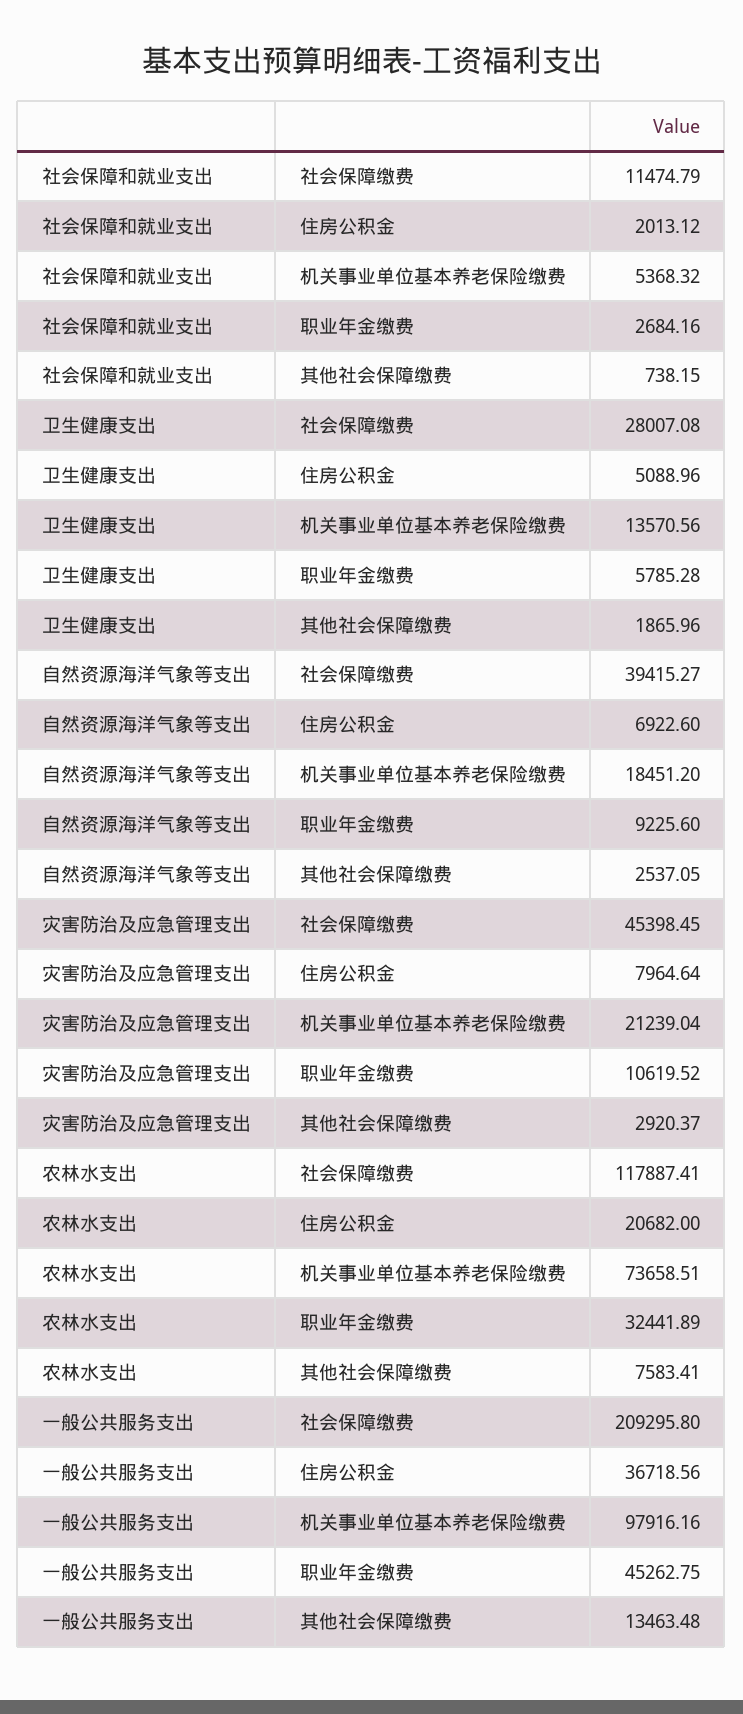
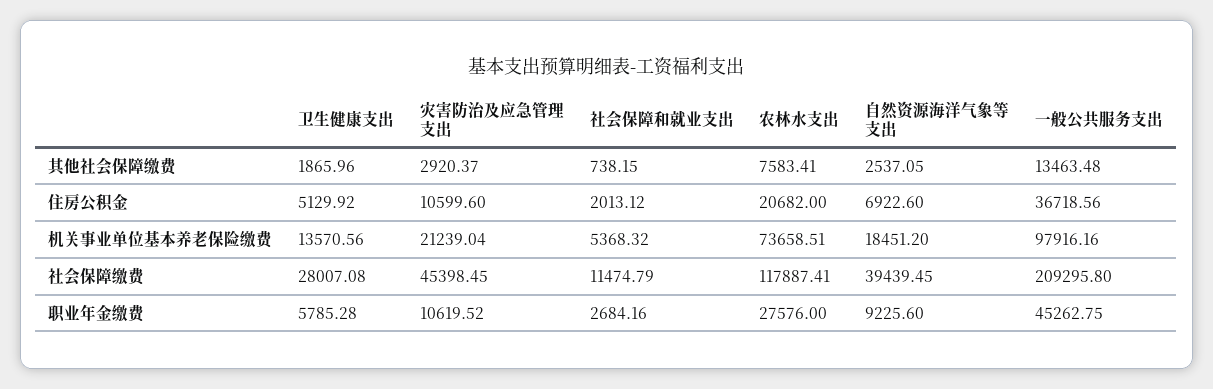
  {
    "社会保障和就业支出": {
      "社会保障缴费": 11474.79,
      "住房公积金": 2013.12,
      "机关事业单位基本养老保险缴费": 5368.32,
      "职业年金缴费": 2684.16,
      "其他社会保障缴费": 738.15
    },
    "卫生健康支出": {
      "社会保障缴费": 28007.08,
-     "住房公积金": 5088.96,
+     "住房公积金": 5129.92,
      "机关事业单位基本养老保险缴费": 13570.56,
      "职业年金缴费": 5785.28,
      "其他社会保障缴费": 1865.96
    },
    "自然资源海洋气象等支出": {
-     "社会保障缴费": 39415.27,
+     "社会保障缴费": 39439.45,
      "住房公积金": 6922.6,
      "机关事业单位基本养老保险缴费": 18451.2,
      "职业年金缴费": 9225.6,
      "其他社会保障缴费": 2537.05
    },
    "灾害防治及应急管理支出": {
      "社会保障缴费": 45398.45,
-     "住房公积金": 7964.64,
+     "住房公积金": 10599.6,
      "机关事业单位基本养老保险缴费": 21239.04,
      "职业年金缴费": 10619.52,
      "其他社会保障缴费": 2920.37
    },
    "农林水支出": {
      "社会保障缴费": 117887.41,
      "住房公积金": 20682,
      "机关事业单位基本养老保险缴费": 73658.51,
-     "职业年金缴费": 32441.89,
+     "职业年金缴费": 27576,
      "其他社会保障缴费": 7583.41
    },
    "一般公共服务支出": {
      "社会保障缴费": 209295.8,
      "住房公积金": 36718.56,
      "机关事业单位基本养老保险缴费": 97916.16,
      "职业年金缴费": 45262.75,
      "其他社会保障缴费": 13463.48
    }
  }

